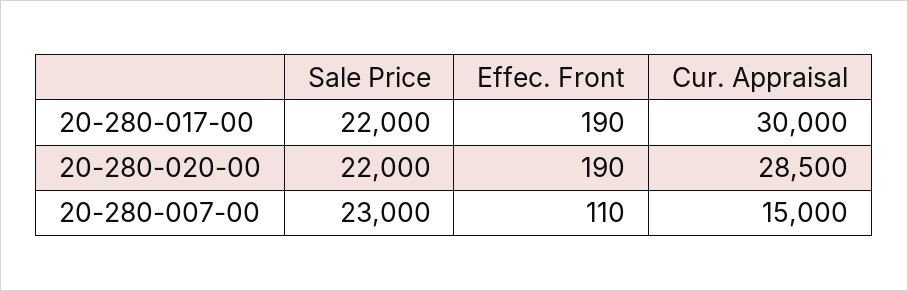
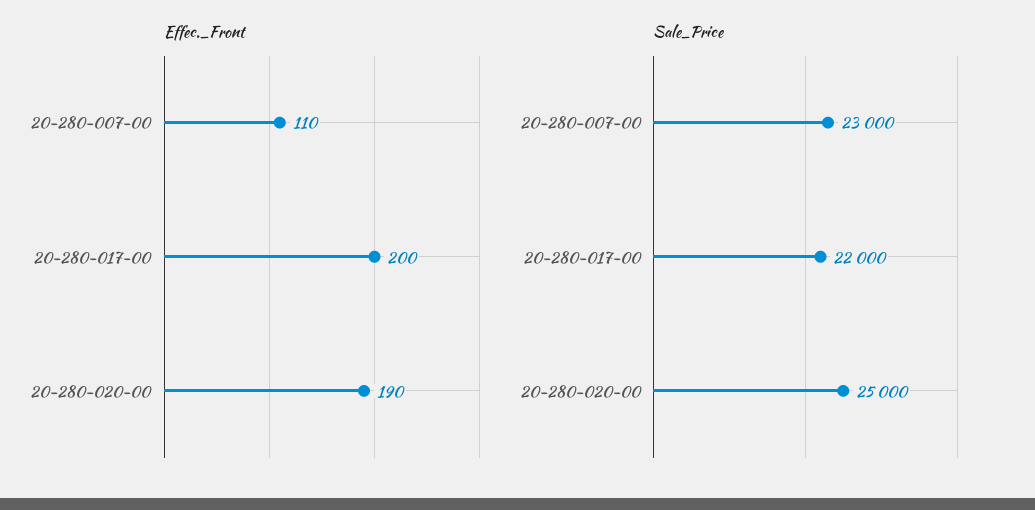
  {
    "Sale Price": {
      "20-280-017-00": 22000,
-     "20-280-020-00": 22000,
+     "20-280-020-00": 25000,
      "20-280-007-00": 23000
    },
    "Effec. Front": {
-     "20-280-017-00": 190,
+     "20-280-017-00": 200,
      "20-280-020-00": 190,
      "20-280-007-00": 110
-   },
+   }
-   "Cur. Appraisal": {
-     "20-280-017-00": 30000,
-     "20-280-020-00": 28500,
-     "20-280-007-00": 15000
-   }
  }

